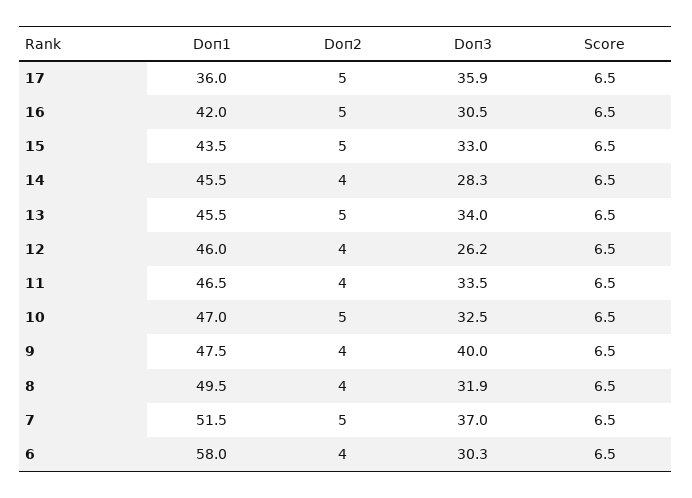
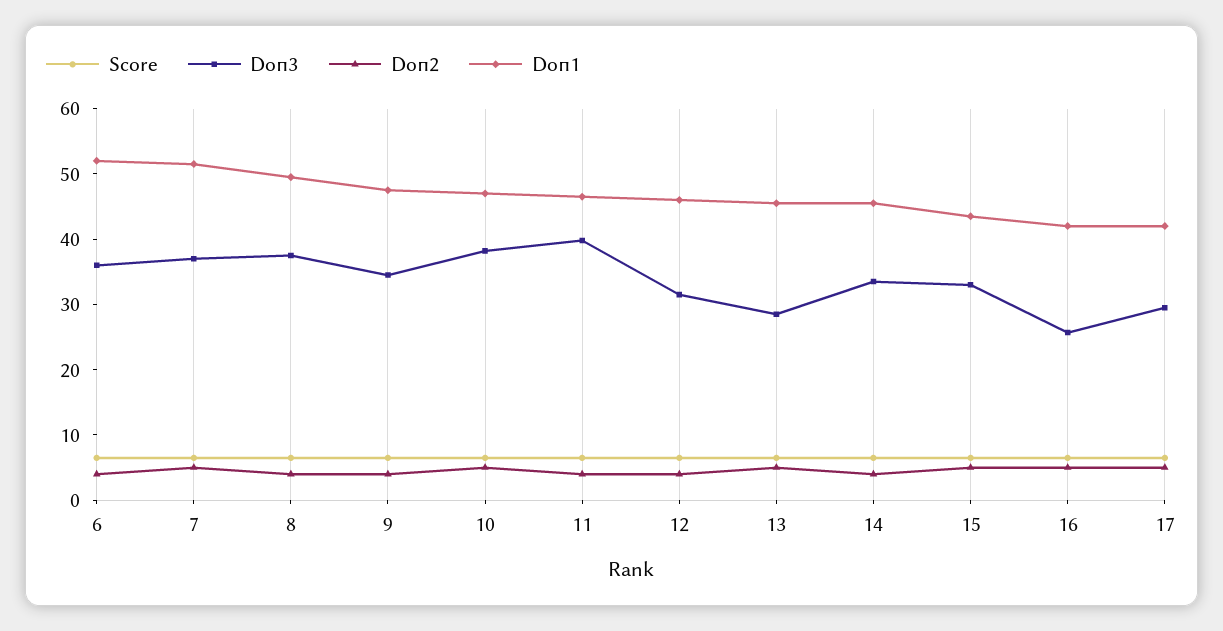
  {
    "Doп1": {
-     "17": 36,
+     "17": 42,
      "16": 42,
      "15": 43.5,
      "14": 45.5,
      "13": 45.5,
      "12": 46,
      "11": 46.5,
      "10": 47,
      "9": 47.5,
      "8": 49.5,
      "7": 51.5,
-     "6": 58
+     "6": 52
    },
    "Doп2": {
      "17": 5,
      "16": 5,
      "15": 5,
      "14": 4,
      "13": 5,
      "12": 4,
      "11": 4,
      "10": 5,
      "9": 4,
      "8": 4,
      "7": 5,
      "6": 4
    },
    "Doп3": {
-     "17": 35.9,
+     "17": 30,
-     "16": 30.5,
+     "16": 26,
      "15": 33,
-     "14": 28.3,
+     "14": 34,
-     "13": 34,
+     "13": 28,
-     "12": 26.2,
+     "12": 32,
-     "11": 33.5,
+     "11": 40,
-     "10": 32.5,
+     "10": 38,
-     "9": 40,
+     "9": 34,
-     "8": 31.9,
+     "8": 38,
      "7": 37,
-     "6": 30.3
+     "6": 36
    },
    "Score": {
      "17": 6.5,
      "16": 6.5,
      "15": 6.5,
      "14": 6.5,
      "13": 6.5,
      "12": 6.5,
      "11": 6.5,
      "10": 6.5,
      "9": 6.5,
      "8": 6.5,
      "7": 6.5,
      "6": 6.5
    }
  }

